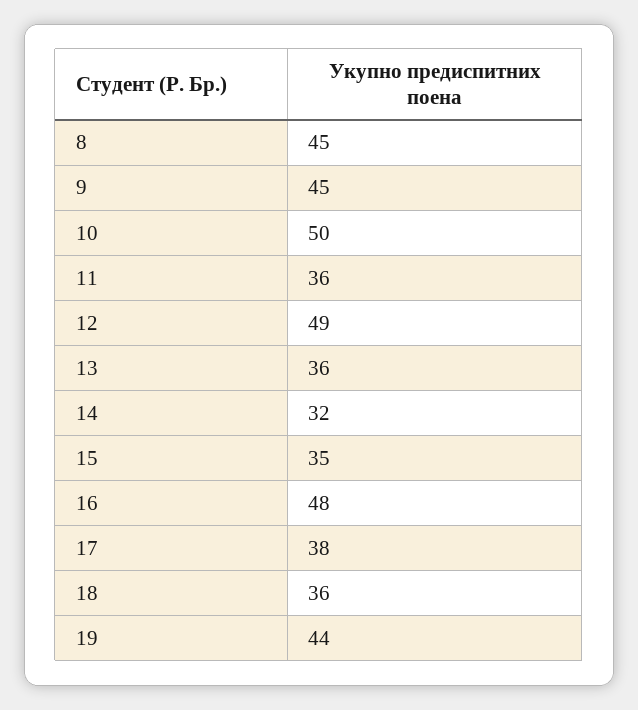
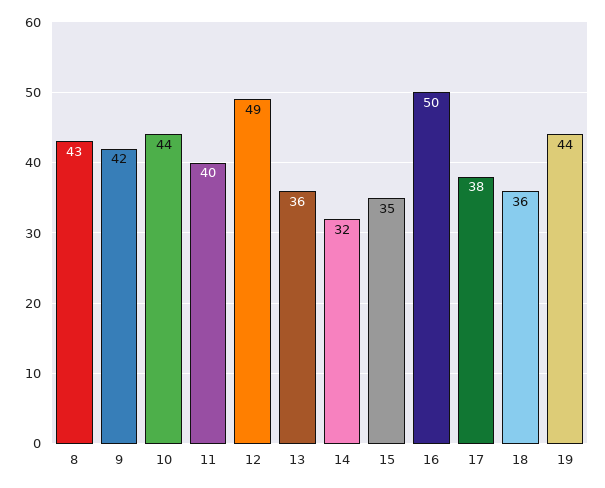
  {
-   "8": 45,
+   "8": 43,
-   "9": 45,
+   "9": 42,
-   "10": 50,
+   "10": 44,
-   "11": 36,
+   "11": 40,
    "12": 49,
    "13": 36,
    "14": 32,
    "15": 35,
-   "16": 48,
+   "16": 50,
    "17": 38,
    "18": 36,
    "19": 44
  }

